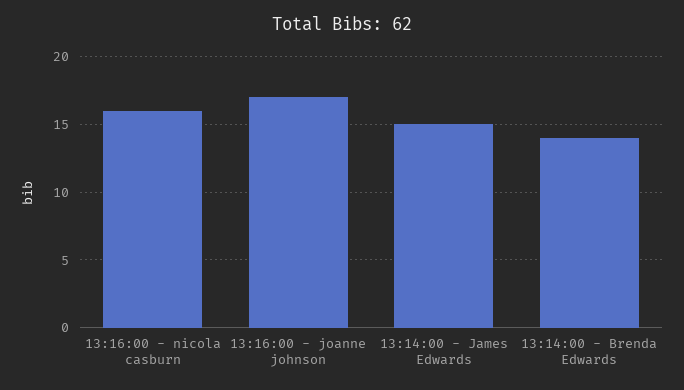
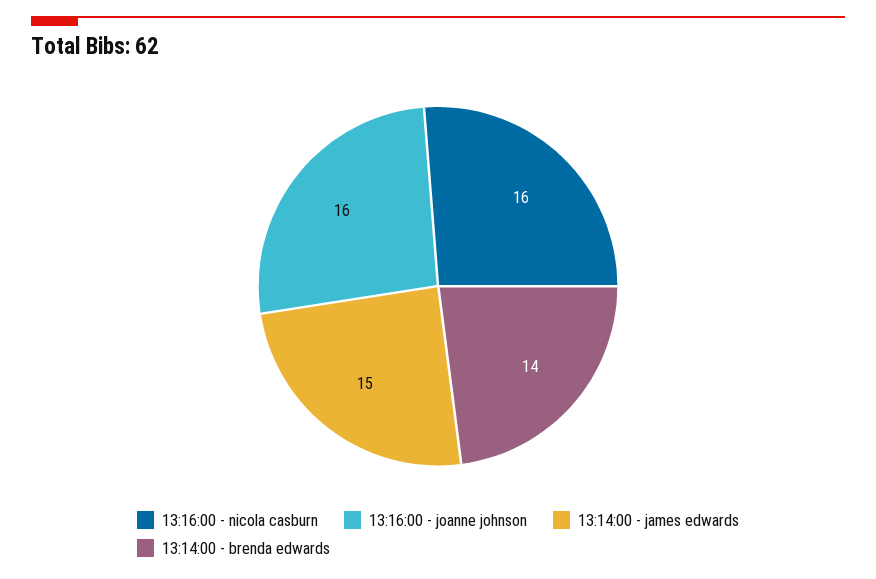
  {
    "13:16:00 - nicola casburn": 16,
-   "13:16:00 - joanne johnson": 17,
+   "13:16:00 - joanne johnson": 16,
    "13:14:00 - James Edwards": 15,
    "13:14:00 - Brenda Edwards": 14
  }

